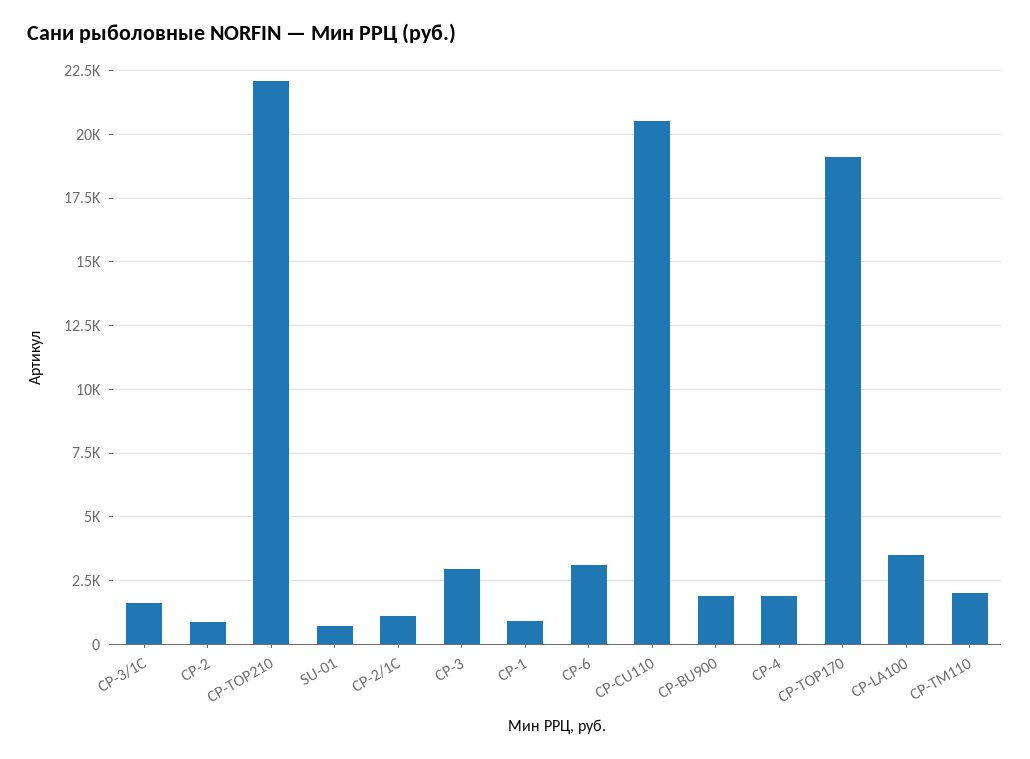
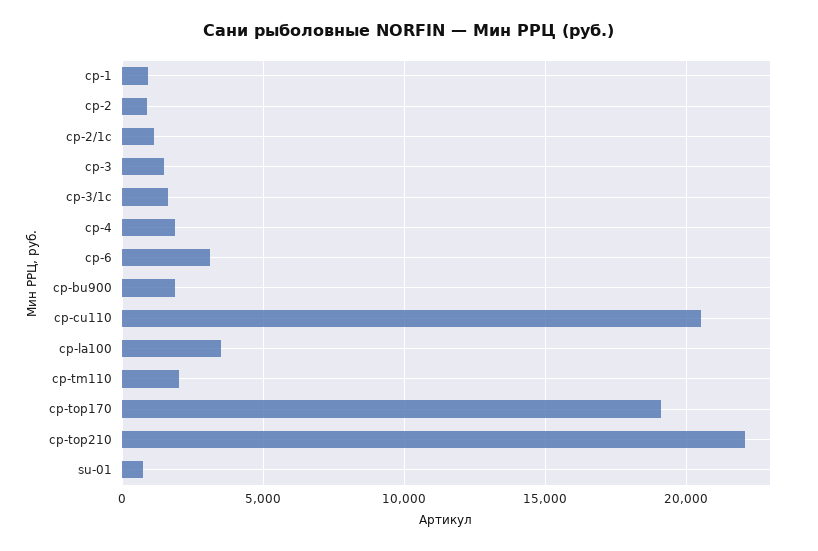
  {
    "CP-3/1C": 1500,
    "CP-2": 750,
    "CP-TOP210": 22000,
    "SU-01": 750,
    "CP-2/1C": 1250,
-   "CP-3": 3000,
+   "CP-3": 1500,
    "CP-1": 1000,
    "CP-6": 3000,
    "CP-CU110": 20500,
    "CP-BU900": 2000,
    "CP-4": 2000,
    "CP-TOP170": 19000,
    "CP-LA100": 3500,
    "CP-TM110": 2000
  }

